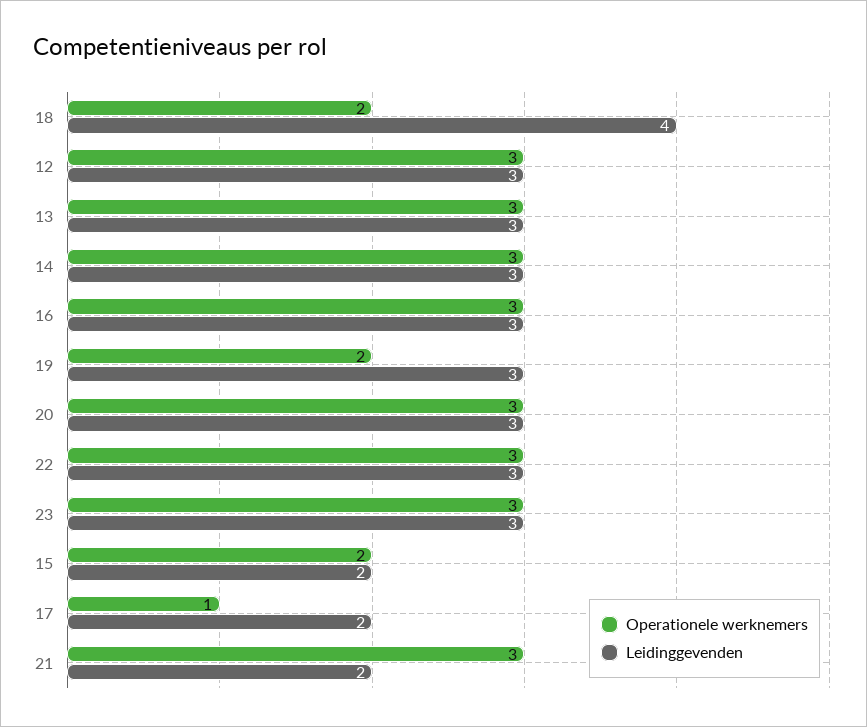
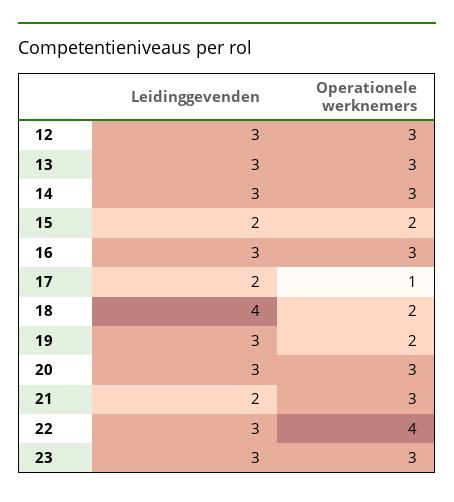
  {
    "Operationele werknemers": {
      "18": 2,
      "12": 3,
      "13": 3,
      "14": 3,
      "16": 3,
      "19": 2,
      "20": 3,
-     "22": 3,
+     "22": 4,
      "23": 3,
      "15": 2,
      "17": 1,
      "21": 3
    },
    "Leidinggevenden": {
      "18": 4,
      "12": 3,
      "13": 3,
      "14": 3,
      "16": 3,
      "19": 3,
      "20": 3,
      "22": 3,
      "23": 3,
      "15": 2,
      "17": 2,
      "21": 2
    }
  }

